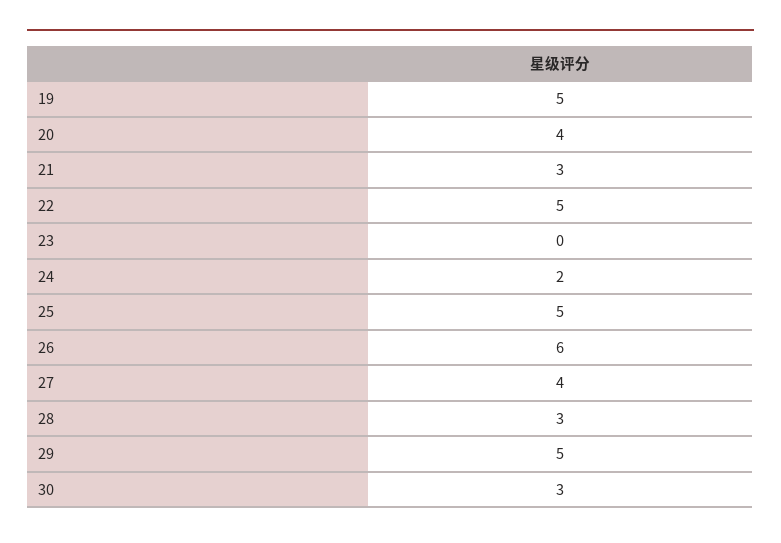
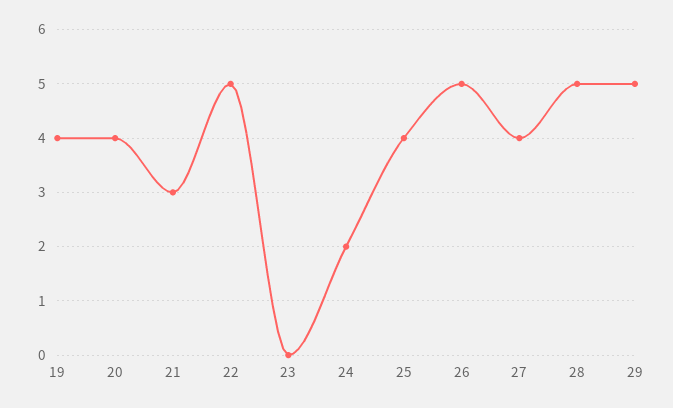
  {
-   "19": 5,
+   "19": 4,
    "20": 4,
    "21": 3,
    "22": 5,
    "23": 0,
    "24": 2,
-   "25": 5,
+   "25": 4,
-   "26": 6,
+   "26": 5,
    "27": 4,
-   "28": 3,
+   "28": 5,
-   "29": 5,
+   "29": 5
-   "30": 3
  }

